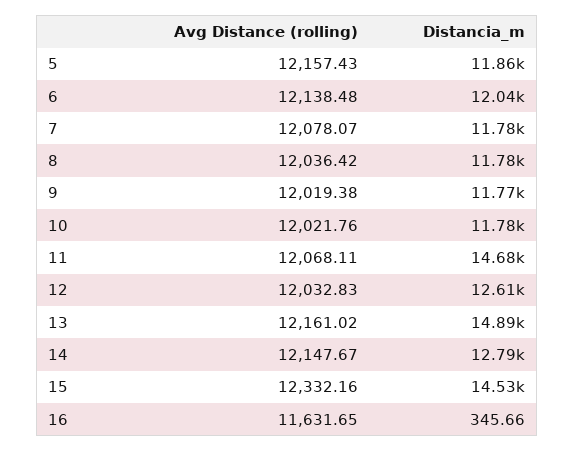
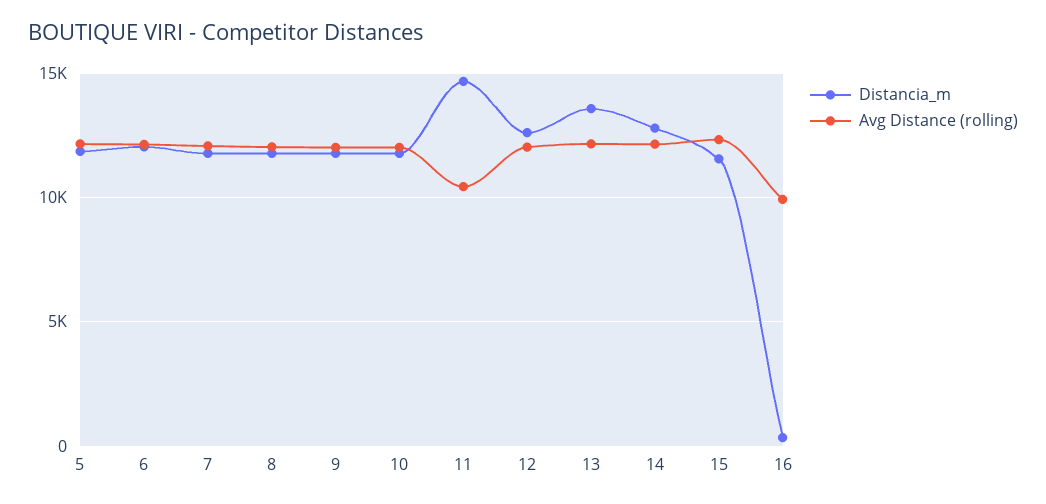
  {
    "Avg Distance (rolling)": {
      "5": 12157.43,
      "6": 12138.48,
      "7": 12078.07,
      "8": 12036.42,
      "9": 12019.38,
      "10": 12021.76,
-     "11": 12068.11,
+     "11": 10500,
      "12": 12032.83,
      "13": 12161.02,
      "14": 12147.67,
      "15": 12332.16,
-     "16": 11631.65
+     "16": 10000
    },
    "Distancia_m": {
      "5": 11860,
      "6": 12040,
      "7": 11780,
      "8": 11780,
      "9": 11770,
      "10": 11780,
      "11": 14680,
      "12": 12610,
-     "13": 14890,
+     "13": 13500,
      "14": 12790,
-     "15": 14530,
+     "15": 11500,
      "16": 345.66
    }
  }

